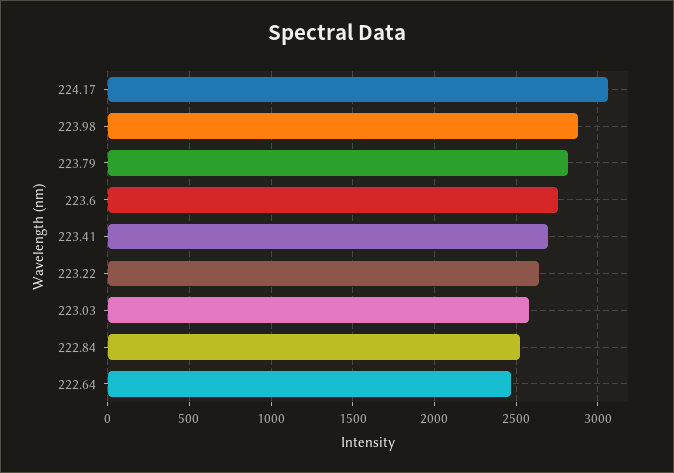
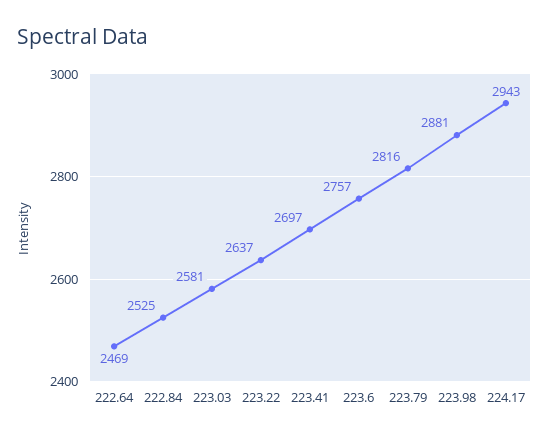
  {
-   "224.17": 3050,
+   "224.17": 2943,
    "223.98": 2881,
    "223.79": 2816,
    "223.6": 2757,
    "223.41": 2697,
    "223.22": 2637,
    "223.03": 2581,
    "222.84": 2525,
    "222.64": 2469
  }

